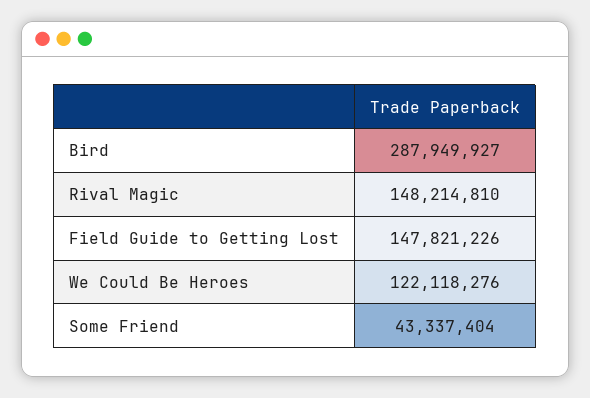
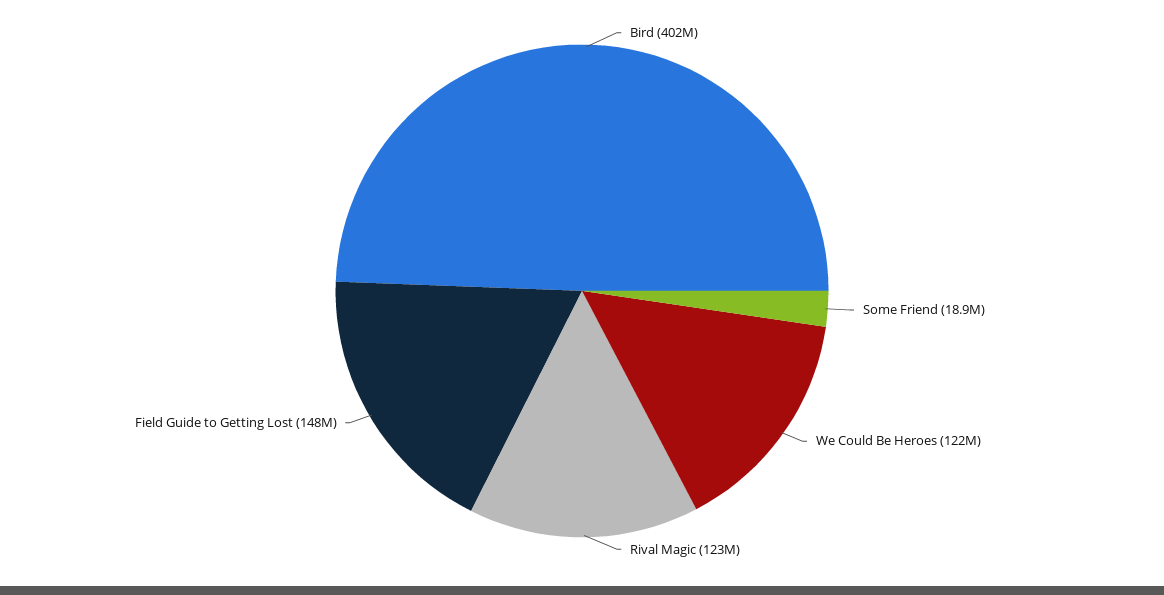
  {
-   "Bird": 287949927,
+   "Bird": 402000000,
-   "Rival Magic": 148214810,
+   "Rival Magic": 123000000,
    "Field Guide to Getting Lost": 147821226,
    "We Could Be Heroes": 122118276,
-   "Some Friend": 43337404
+   "Some Friend": 18900000
  }

